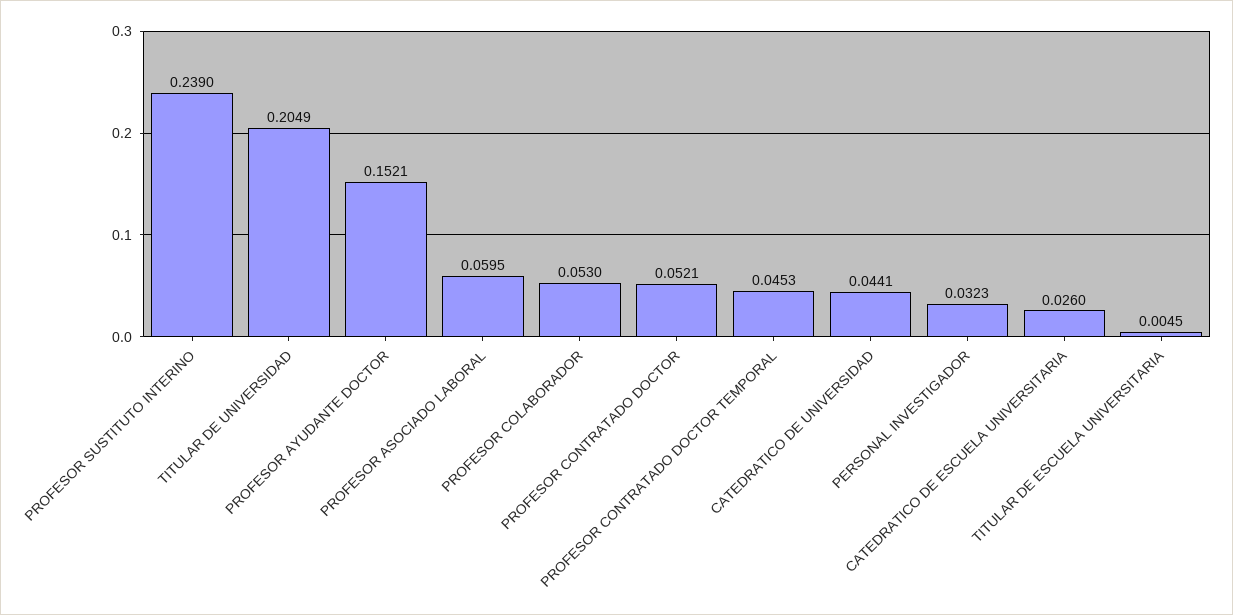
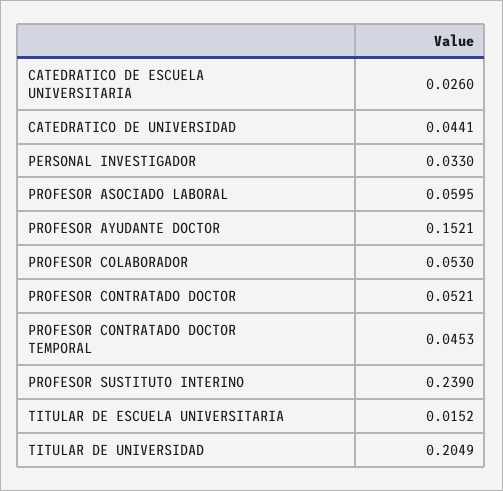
  {
    "PROFESOR SUSTITUTO INTERINO": 0.239,
    "TITULAR DE UNIVERSIDAD": 0.2049,
    "PROFESOR AYUDANTE DOCTOR": 0.1521,
    "PROFESOR ASOCIADO LABORAL": 0.0595,
    "PROFESOR COLABORADOR": 0.053,
    "PROFESOR CONTRATADO DOCTOR": 0.0521,
    "PROFESOR CONTRATADO DOCTOR TEMPORAL": 0.0453,
    "CATEDRATICO DE UNIVERSIDAD": 0.0441,
-   "PERSONAL INVESTIGADOR": 0.0323,
+   "PERSONAL INVESTIGADOR": 0.033,
    "CATEDRATICO DE ESCUELA UNIVERSITARIA": 0.026,
-   "TITULAR DE ESCUELA UNIVERSITARIA": 0.0045
+   "TITULAR DE ESCUELA UNIVERSITARIA": 0.0152
  }

